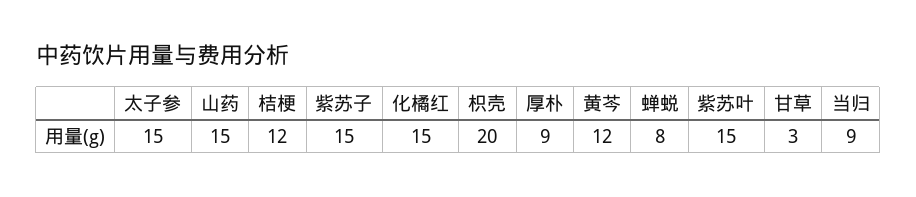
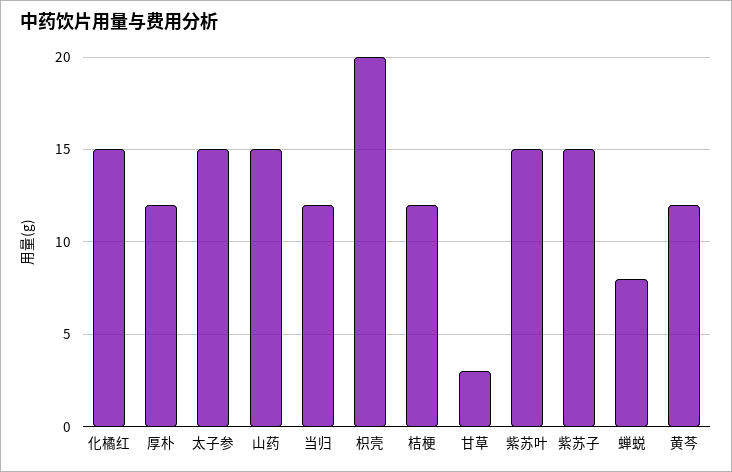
  {
    "太子参": 15,
    "山药": 15,
    "桔梗": 12,
    "紫苏子": 15,
    "化橘红": 15,
    "枳壳": 20,
-   "厚朴": 9,
+   "厚朴": 12,
    "黄芩": 12,
    "蝉蜕": 8,
    "紫苏叶": 15,
    "甘草": 3,
-   "当归": 9
+   "当归": 12
  }

